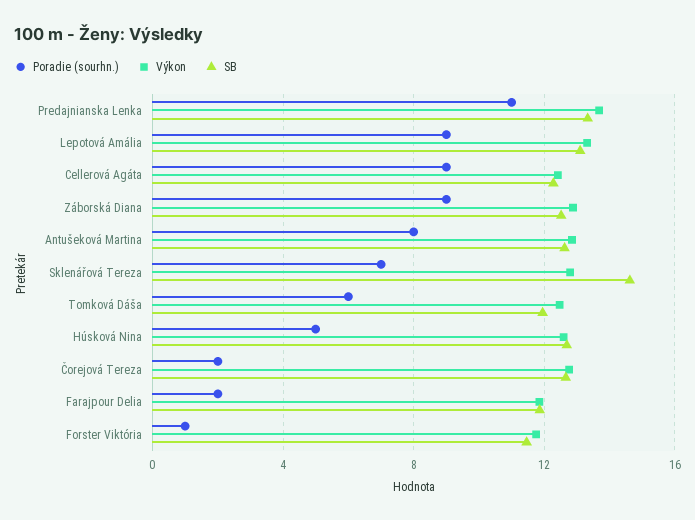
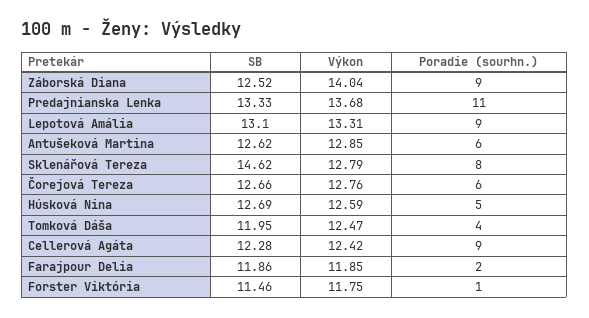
  {
    "Poradie (sourhn.)": {
      "Predajnianska Lenka": 11,
      "Lepotová Amália": 9,
      "Cellerová Agáta": 9,
      "Záborská Diana": 9,
-     "Antušeková Martina": 8,
+     "Antušeková Martina": 6,
-     "Sklenářová Tereza": 7,
+     "Sklenářová Tereza": 8,
-     "Tomková Dáša": 6,
+     "Tomková Dáša": 4,
      "Húsková Nina": 5,
-     "Čorejová Tereza": 2,
+     "Čorejová Tereza": 6,
      "Farajpour Delia": 2,
      "Forster Viktória": 1
    },
    "Výkon": {
      "Predajnianska Lenka": 13.68,
      "Lepotová Amália": 13.31,
      "Cellerová Agáta": 12.42,
-     "Záborská Diana": 13,
+     "Záborská Diana": 14.04,
      "Antušeková Martina": 12.85,
      "Sklenářová Tereza": 12.79,
      "Tomková Dáša": 12.47,
      "Húsková Nina": 12.59,
      "Čorejová Tereza": 12.76,
      "Farajpour Delia": 11.85,
      "Forster Viktória": 11.75
    },
    "SB": {
      "Predajnianska Lenka": 13.33,
      "Lepotová Amália": 13.1,
      "Cellerová Agáta": 12.28,
      "Záborská Diana": 12.52,
      "Antušeková Martina": 12.62,
      "Sklenářová Tereza": 14.62,
      "Tomková Dáša": 11.95,
      "Húsková Nina": 12.69,
      "Čorejová Tereza": 12.66,
      "Farajpour Delia": 11.86,
      "Forster Viktória": 11.46
    }
  }

